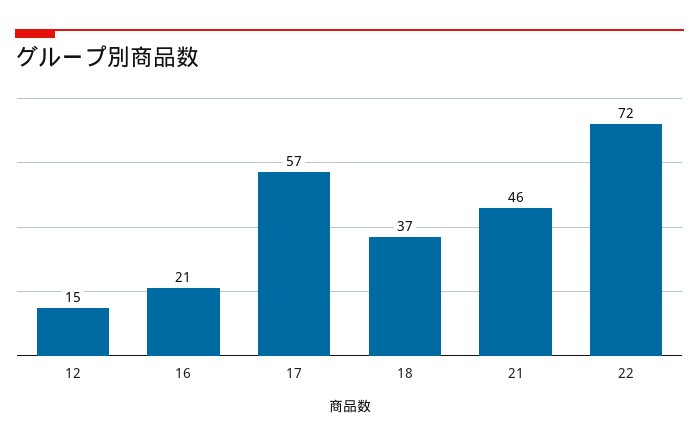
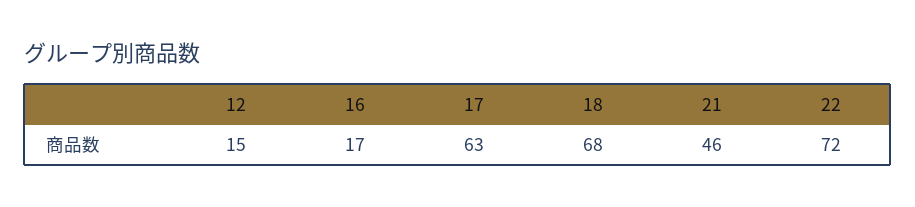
  {
    "12": 15,
-   "16": 21,
+   "16": 17,
-   "17": 57,
+   "17": 63,
-   "18": 37,
+   "18": 68,
    "21": 46,
    "22": 72
  }

